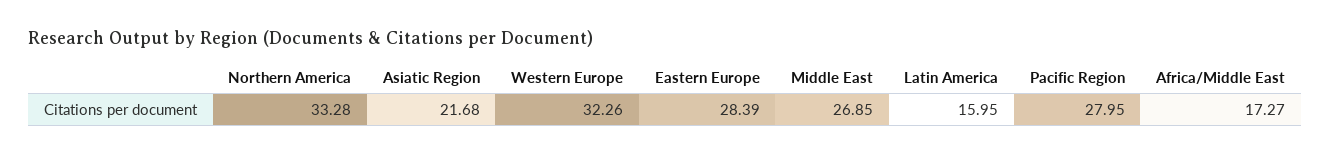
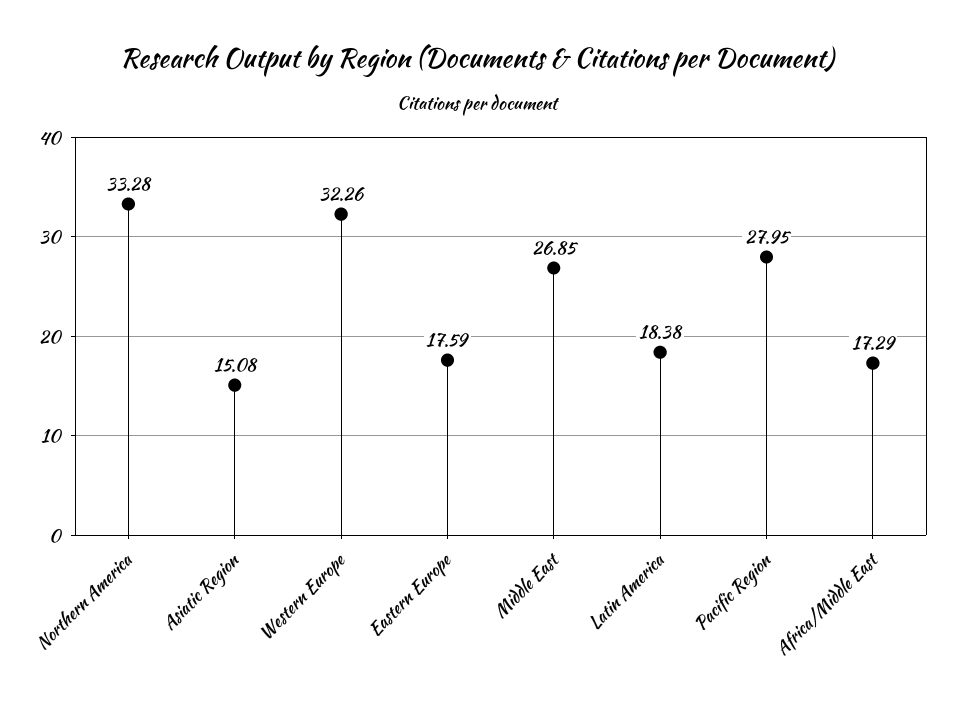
  {
    "Northern America": 33.28,
-   "Asiatic Region": 21.68,
+   "Asiatic Region": 15.08,
    "Western Europe": 32.26,
-   "Eastern Europe": 28.39,
+   "Eastern Europe": 17.59,
    "Middle East": 26.85,
-   "Latin America": 15.95,
+   "Latin America": 18.38,
    "Pacific Region": 27.95,
-   "Africa/Middle East": 17.27
+   "Africa/Middle East": 17.29
  }

